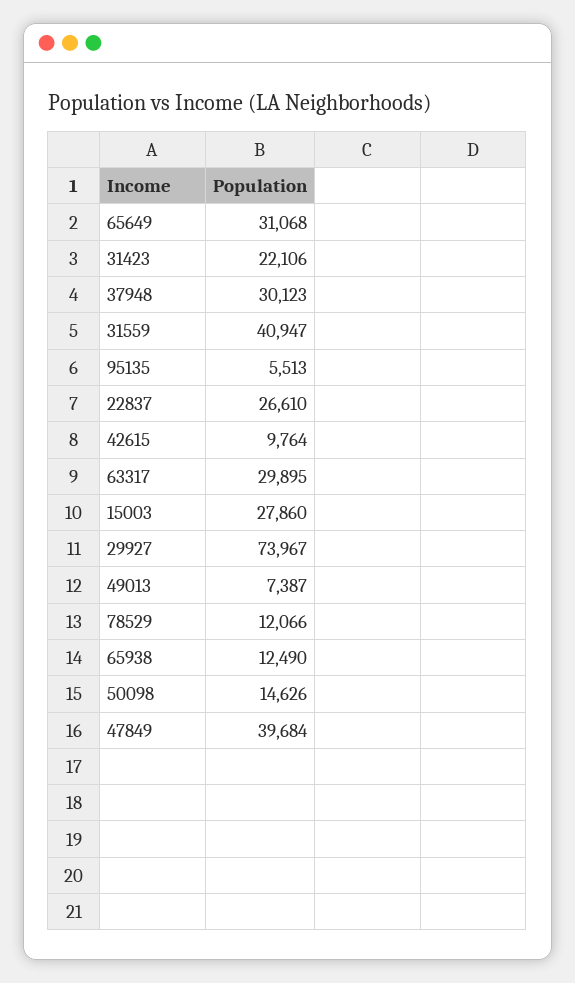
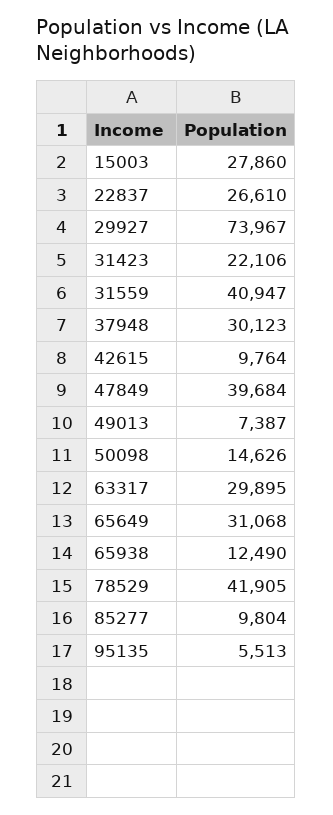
  {
    "65649": 31068,
    "31423": 22106,
    "37948": 30123,
    "31559": 40947,
    "95135": 5513,
    "22837": 26610,
    "42615": 9764,
    "63317": 29895,
    "15003": 27860,
    "29927": 73967,
    "49013": 7387,
-   "78529": 12066,
+   "78529": 41905,
    "65938": 12490,
    "50098": 14626,
-   "47849": 39684
+   "47849": 39684,
+   "85277": 9804
  }

